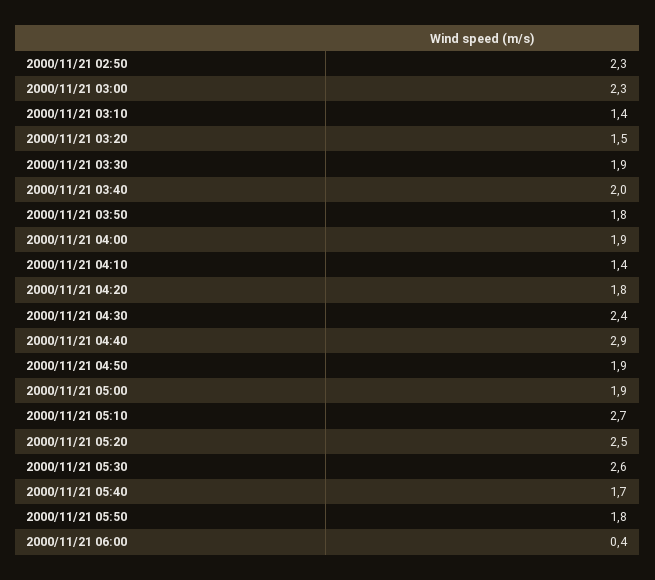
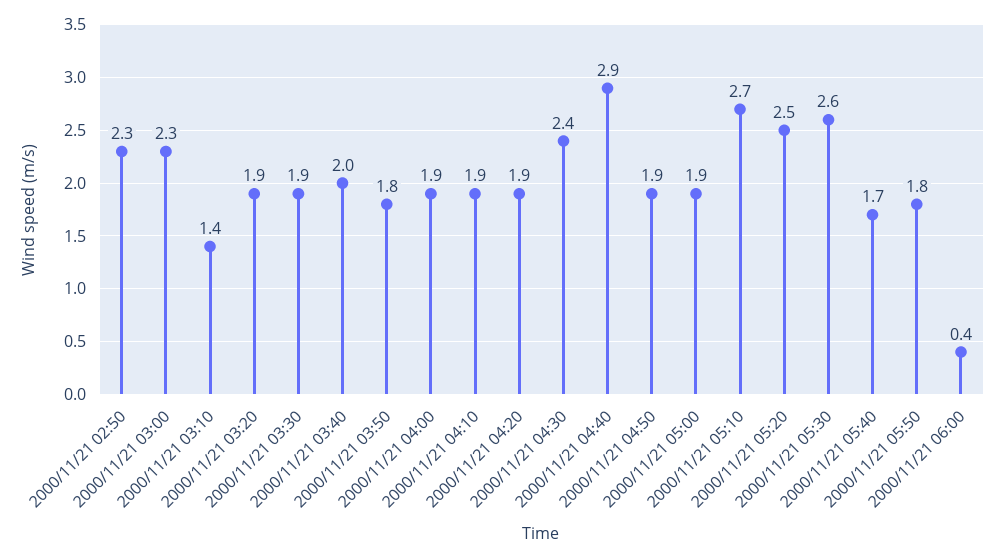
  {
    "2000/11/21 02:50": 2.3,
    "2000/11/21 03:00": 2.3,
    "2000/11/21 03:10": 1.4,
-   "2000/11/21 03:20": 1.5,
+   "2000/11/21 03:20": 1.9,
    "2000/11/21 03:30": 1.9,
    "2000/11/21 03:40": 2,
    "2000/11/21 03:50": 1.8,
    "2000/11/21 04:00": 1.9,
-   "2000/11/21 04:10": 1.4,
+   "2000/11/21 04:10": 1.9,
-   "2000/11/21 04:20": 1.8,
+   "2000/11/21 04:20": 1.9,
    "2000/11/21 04:30": 2.4,
    "2000/11/21 04:40": 2.9,
    "2000/11/21 04:50": 1.9,
    "2000/11/21 05:00": 1.9,
    "2000/11/21 05:10": 2.7,
    "2000/11/21 05:20": 2.5,
    "2000/11/21 05:30": 2.6,
    "2000/11/21 05:40": 1.7,
    "2000/11/21 05:50": 1.8,
    "2000/11/21 06:00": 0.4
  }

